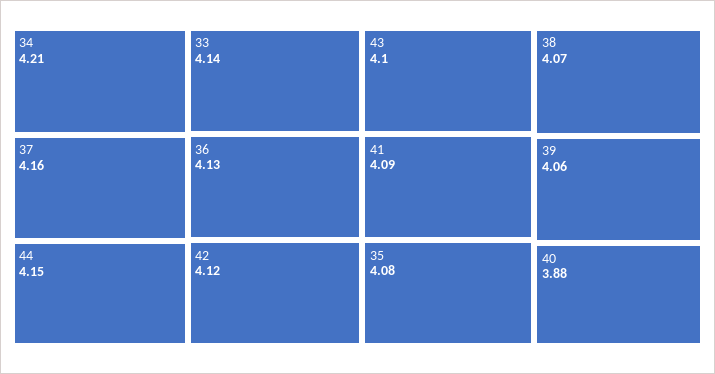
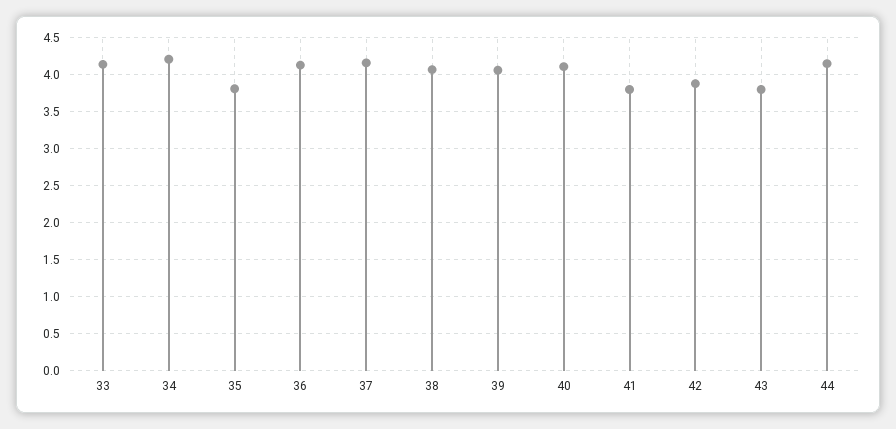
  {
    "34": 4.21,
    "37": 4.16,
    "44": 4.15,
    "33": 4.14,
    "36": 4.13,
-   "42": 4.12,
+   "42": 3.9,
-   "43": 4.1,
+   "43": 3.8,
-   "41": 4.09,
+   "41": 3.8,
-   "35": 4.08,
+   "35": 3.8,
    "38": 4.07,
    "39": 4.06,
-   "40": 3.88
+   "40": 4.1
  }

